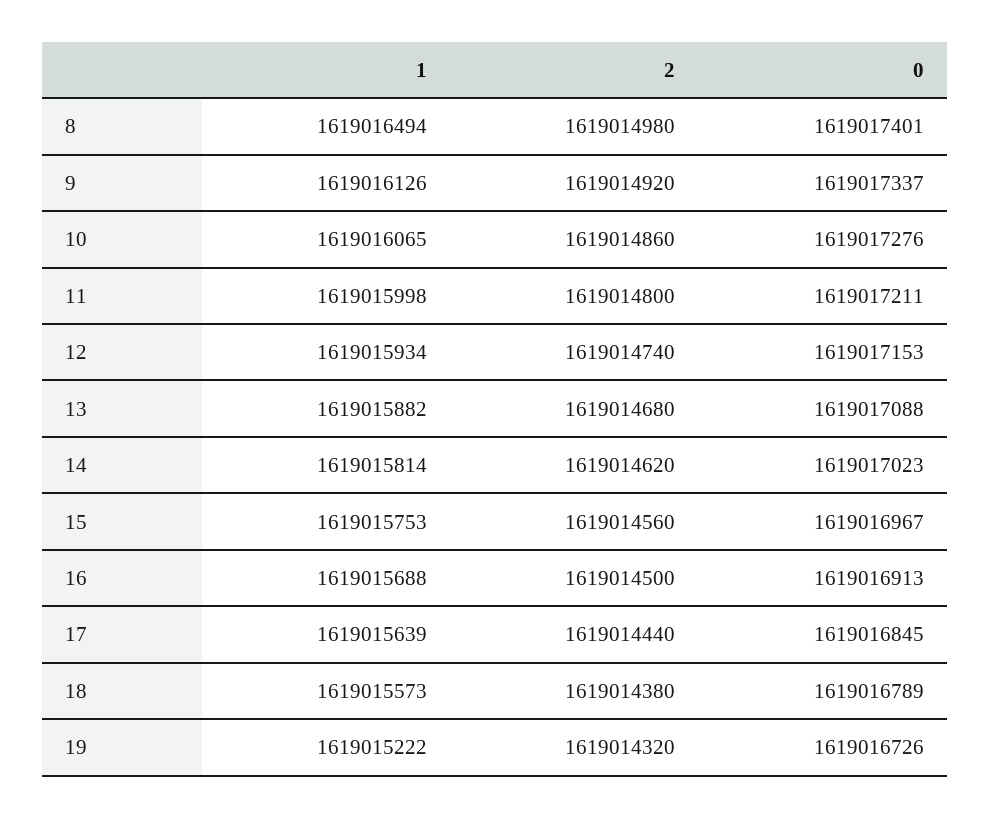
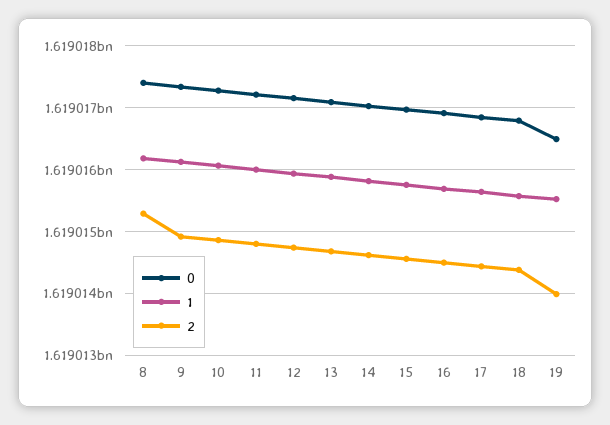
  {
    "1": {
-     "8": 1619016494,
+     "8": 1619016200,
      "9": 1619016126,
      "10": 1619016065,
      "11": 1619015998,
      "12": 1619015934,
      "13": 1619015882,
      "14": 1619015814,
      "15": 1619015753,
      "16": 1619015688,
      "17": 1619015639,
      "18": 1619015573,
-     "19": 1619015222
+     "19": 1619015500
    },
    "2": {
-     "8": 1619014980,
+     "8": 1619015300,
      "9": 1619014920,
      "10": 1619014860,
      "11": 1619014800,
      "12": 1619014740,
      "13": 1619014680,
      "14": 1619014620,
      "15": 1619014560,
      "16": 1619014500,
      "17": 1619014440,
      "18": 1619014380,
-     "19": 1619014320
+     "19": 1619014000
    },
    "0": {
      "8": 1619017401,
      "9": 1619017337,
      "10": 1619017276,
      "11": 1619017211,
      "12": 1619017153,
      "13": 1619017088,
      "14": 1619017023,
      "15": 1619016967,
      "16": 1619016913,
      "17": 1619016845,
      "18": 1619016789,
-     "19": 1619016726
+     "19": 1619016500
    }
  }

